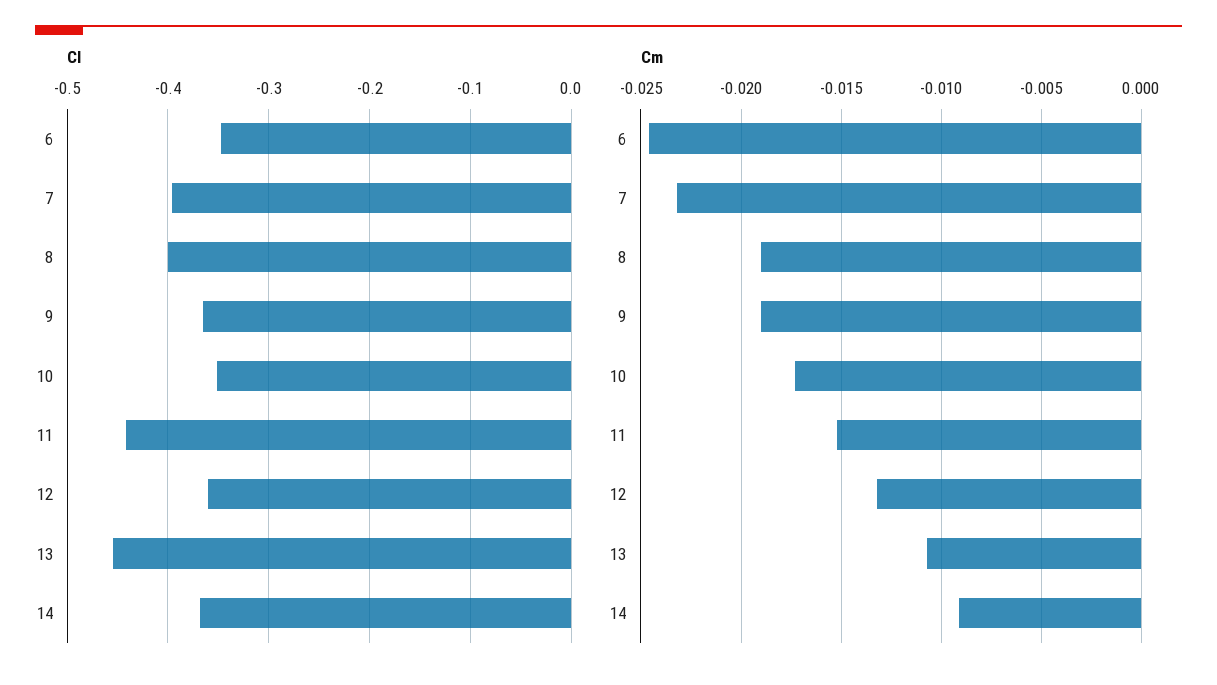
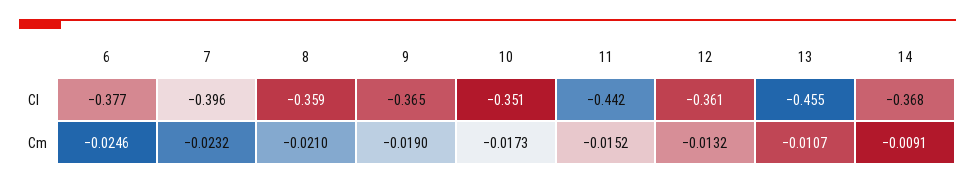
  {
    "Cl": {
-     "6": -0.35,
+     "6": -0.377,
      "7": -0.396,
-     "8": -0.4,
+     "8": -0.359,
      "9": -0.365,
      "10": -0.351,
      "11": -0.442,
      "12": -0.361,
      "13": -0.455,
      "14": -0.368
    },
    "Cm": {
      "6": -0.0246,
      "7": -0.0232,
-     "8": -0.019,
+     "8": -0.021,
      "9": -0.019,
      "10": -0.0173,
      "11": -0.0152,
      "12": -0.0132,
      "13": -0.0107,
      "14": -0.0091
    }
  }

